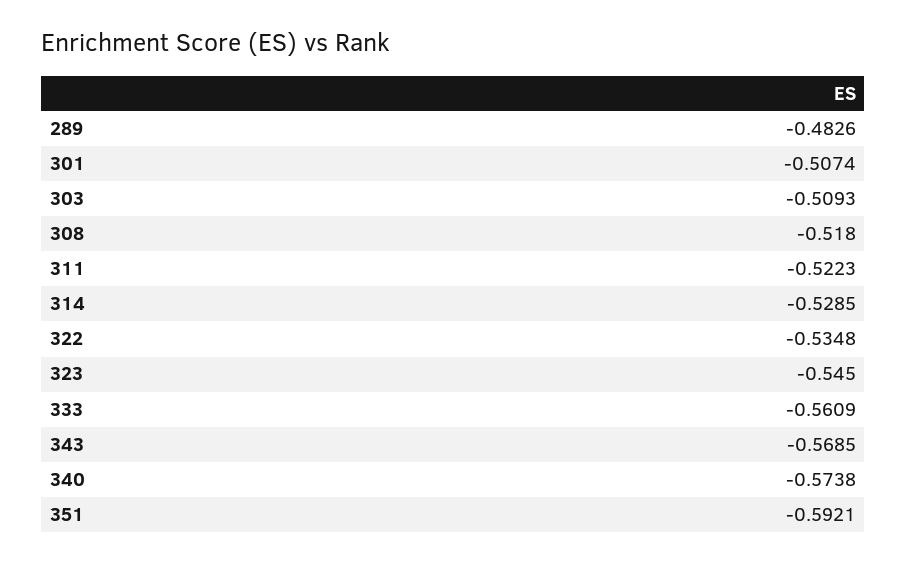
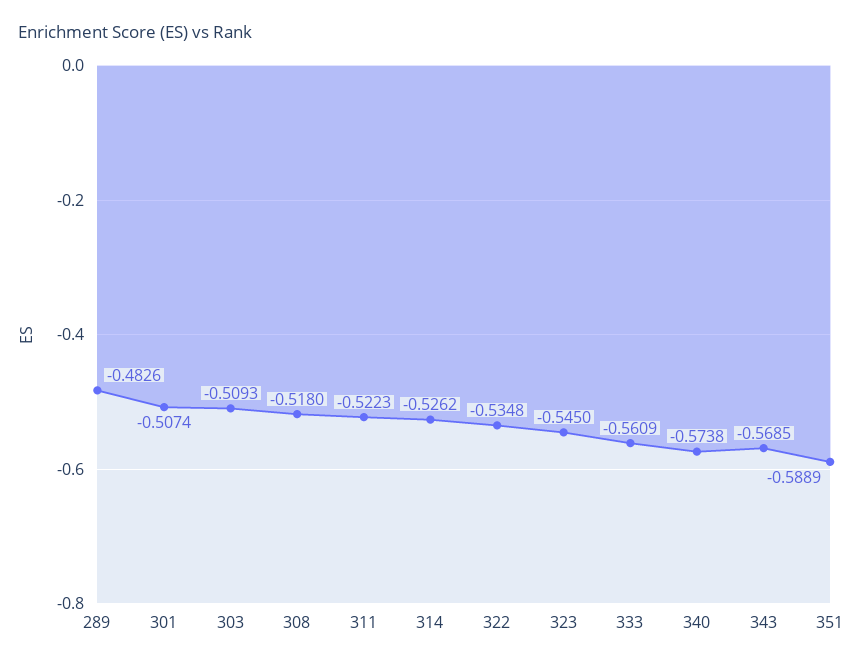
  {
    "289": -0.4826,
    "301": -0.5074,
    "303": -0.5093,
    "308": -0.518,
    "311": -0.5223,
-   "314": -0.5285,
+   "314": -0.5262,
    "322": -0.5348,
    "323": -0.545,
    "333": -0.5609,
    "343": -0.5685,
    "340": -0.5738,
-   "351": -0.5921
+   "351": -0.5889
  }

